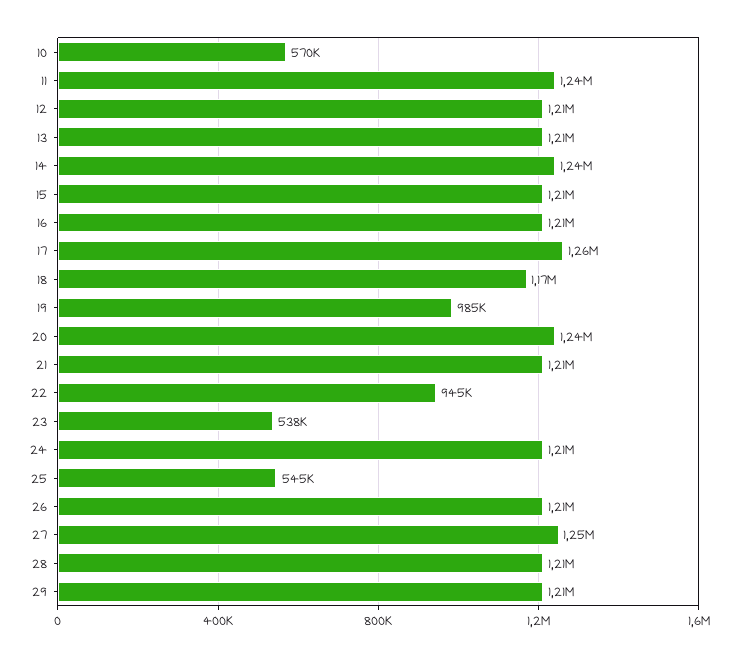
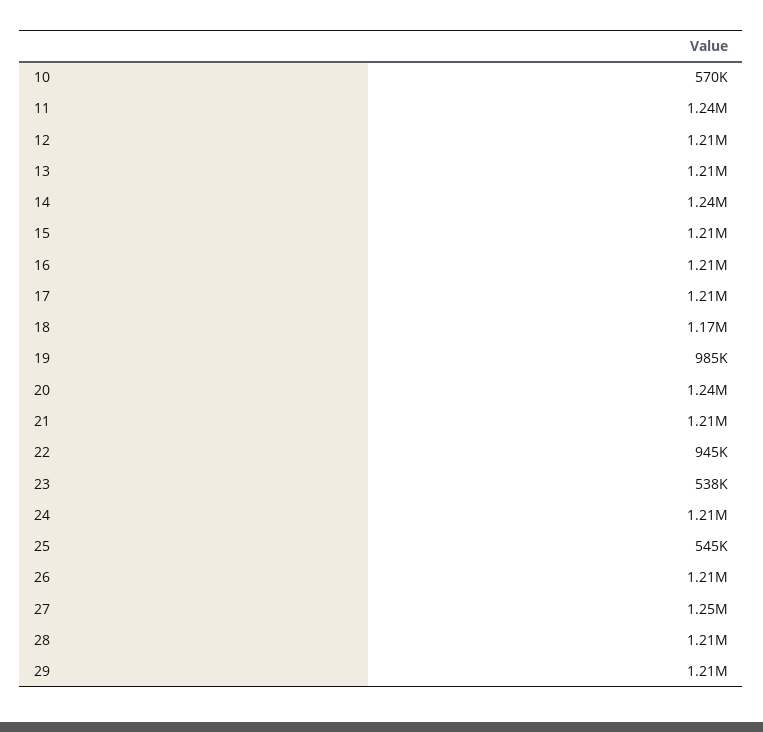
  {
    "10": 570000,
    "11": 1240000,
    "12": 1210000,
    "13": 1210000,
    "14": 1240000,
    "15": 1210000,
    "16": 1210000,
-   "17": 1260000,
+   "17": 1210000,
    "18": 1170000,
    "19": 985000,
    "20": 1240000,
    "21": 1210000,
    "22": 945000,
    "23": 538000,
    "24": 1210000,
    "25": 545000,
    "26": 1210000,
    "27": 1250000,
    "28": 1210000,
    "29": 1210000
  }

